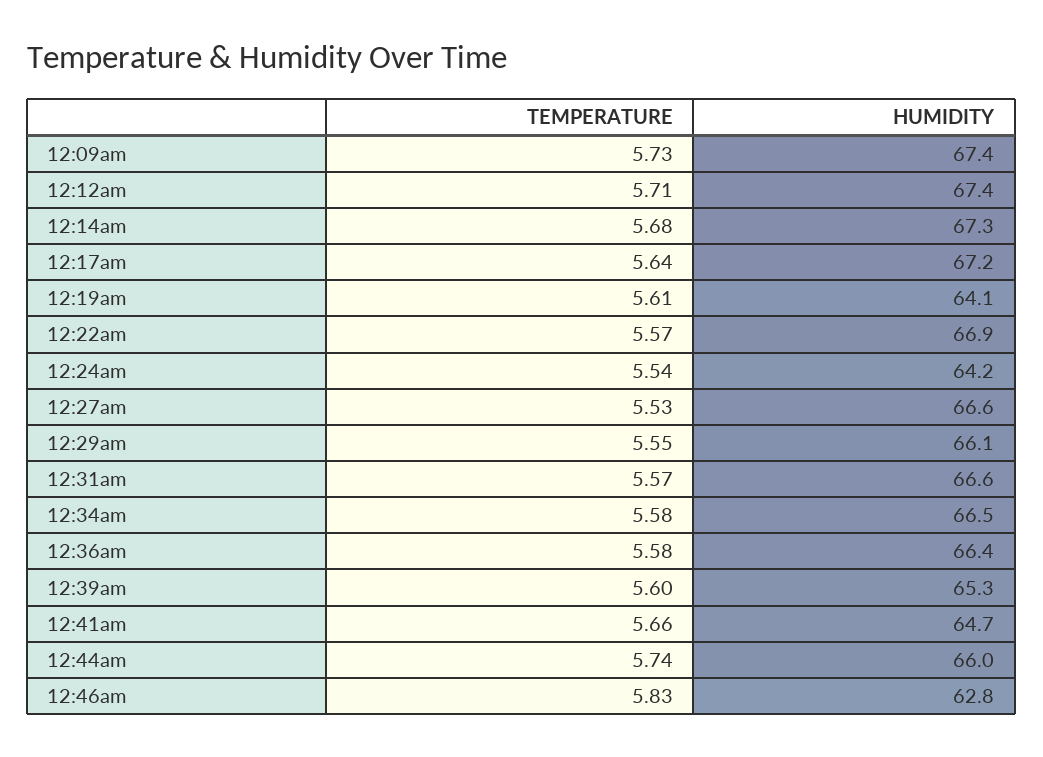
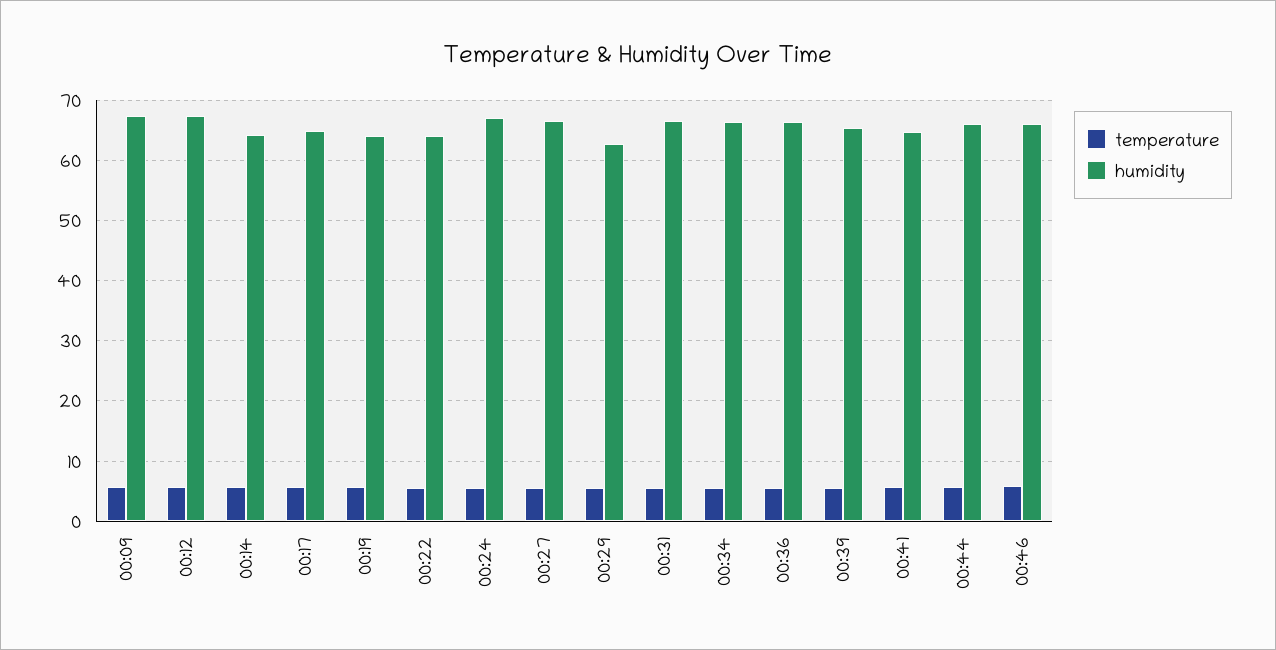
  {
    "TEMPERATURE": {
      "12:09am": 5.73,
      "12:12am": 5.71,
      "12:14am": 5.68,
      "12:17am": 5.64,
      "12:19am": 5.61,
      "12:22am": 5.57,
      "12:24am": 5.54,
      "12:27am": 5.53,
      "12:29am": 5.55,
      "12:31am": 5.57,
      "12:34am": 5.58,
      "12:36am": 5.58,
      "12:39am": 5.6,
      "12:41am": 5.66,
      "12:44am": 5.74,
      "12:46am": 5.83
    },
    "HUMIDITY": {
      "12:09am": 67.4,
      "12:12am": 67.4,
-     "12:14am": 67.3,
+     "12:14am": 64,
-     "12:17am": 67.2,
+     "12:17am": 65,
      "12:19am": 64.1,
-     "12:22am": 66.9,
+     "12:22am": 64,
-     "12:24am": 64.2,
+     "12:24am": 67,
      "12:27am": 66.6,
-     "12:29am": 66.1,
+     "12:29am": 63,
      "12:31am": 66.6,
      "12:34am": 66.5,
      "12:36am": 66.4,
      "12:39am": 65.3,
      "12:41am": 64.7,
      "12:44am": 66,
-     "12:46am": 62.8
+     "12:46am": 66
    }
  }

